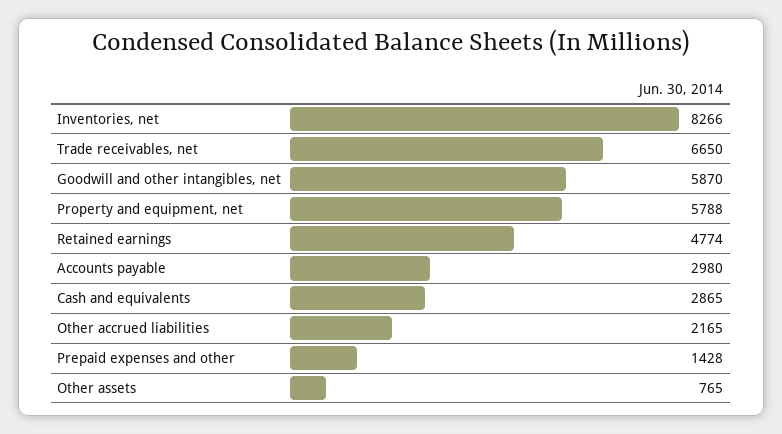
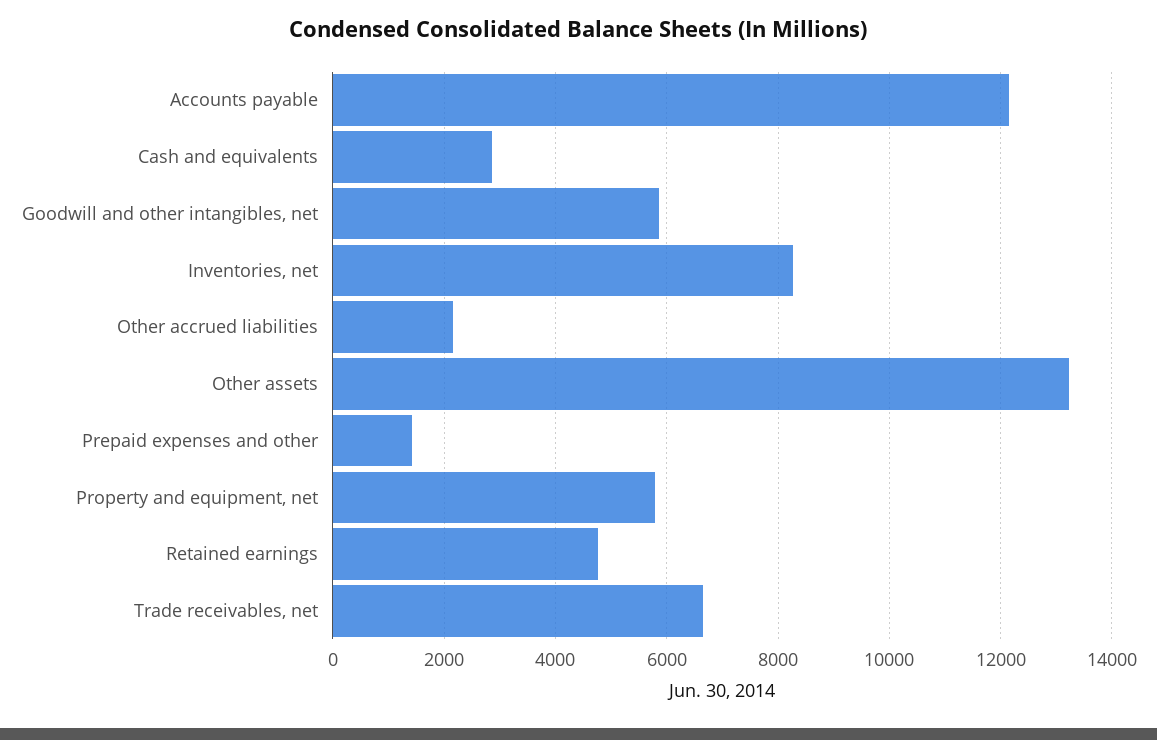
  {
    "Inventories, net": 8266,
    "Trade receivables, net": 6650,
    "Goodwill and other intangibles, net": 5870,
    "Property and equipment, net": 5788,
    "Retained earnings": 4774,
-   "Accounts payable": 2980,
+   "Accounts payable": 12200,
    "Cash and equivalents": 2865,
    "Other accrued liabilities": 2165,
    "Prepaid expenses and other": 1428,
-   "Other assets": 765
+   "Other assets": 13200
  }

